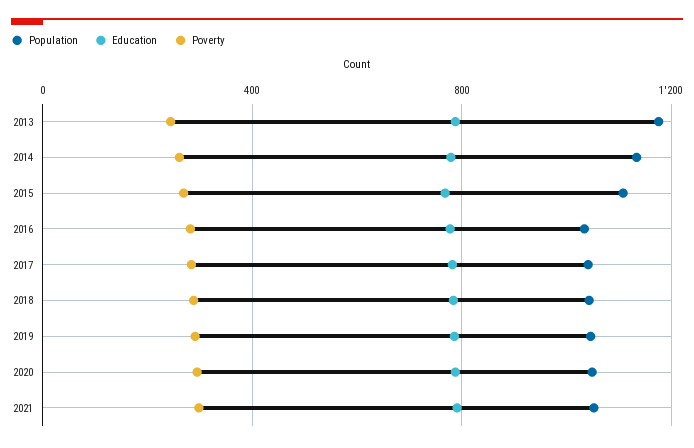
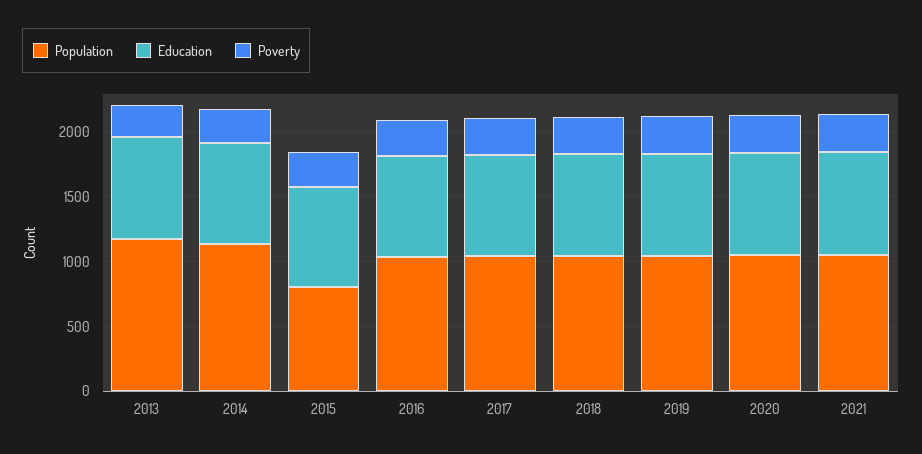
  {
    "Population": {
      "2013": 1200,
      "2014": 1150,
-     "2015": 1100,
+     "2015": 800,
      "2016": 1050,
      "2017": 1050,
      "2018": 1050,
      "2019": 1050,
      "2020": 1050,
      "2021": 1050
    },
    "Education": {
      "2013": 800,
      "2014": 800,
      "2015": 750,
      "2016": 800,
      "2017": 800,
      "2018": 800,
      "2019": 800,
      "2020": 800,
      "2021": 800
    },
    "Poverty": {
      "2013": 250,
      "2014": 250,
      "2015": 250,
      "2016": 300,
      "2017": 300,
      "2018": 300,
      "2019": 300,
      "2020": 300,
      "2021": 300
    }
  }

